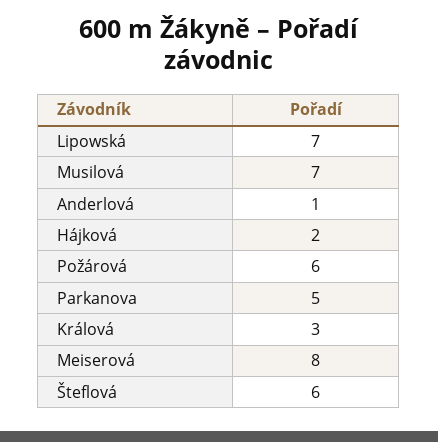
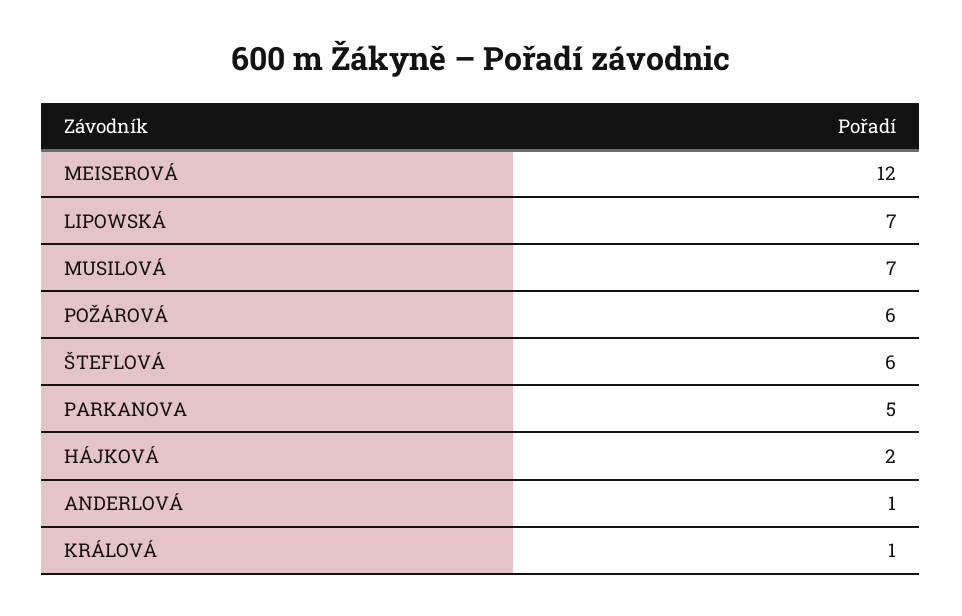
  {
    "Lipowská": 7,
    "Musilová": 7,
    "Anderlová": 1,
    "Hájková": 2,
    "Požárová": 6,
    "Parkanova": 5,
-   "Králová": 3,
+   "Králová": 1,
-   "Meiserová": 8,
+   "Meiserová": 12,
    "Šteflová": 6
  }

